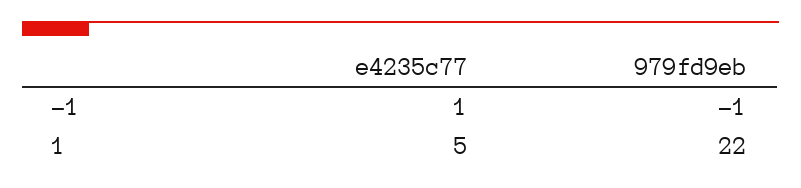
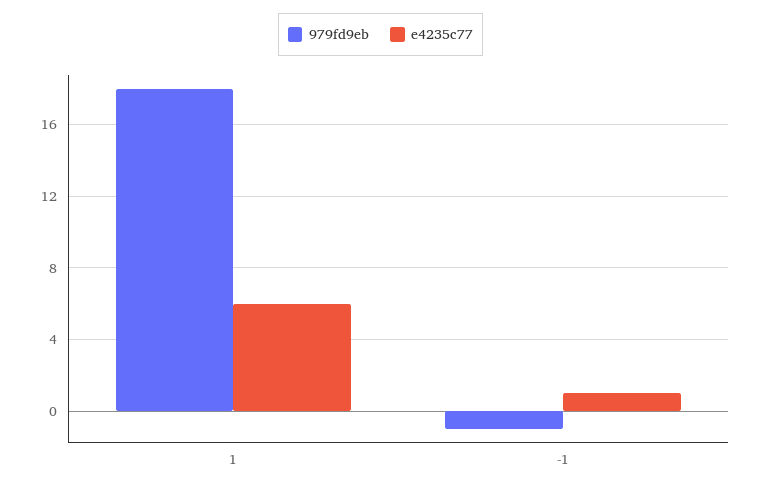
  {
    "e4235c77": {
      "-1": 1,
-     "1": 5
+     "1": 6
    },
    "979fd9eb": {
      "-1": -1,
-     "1": 22
+     "1": 18
    }
  }

